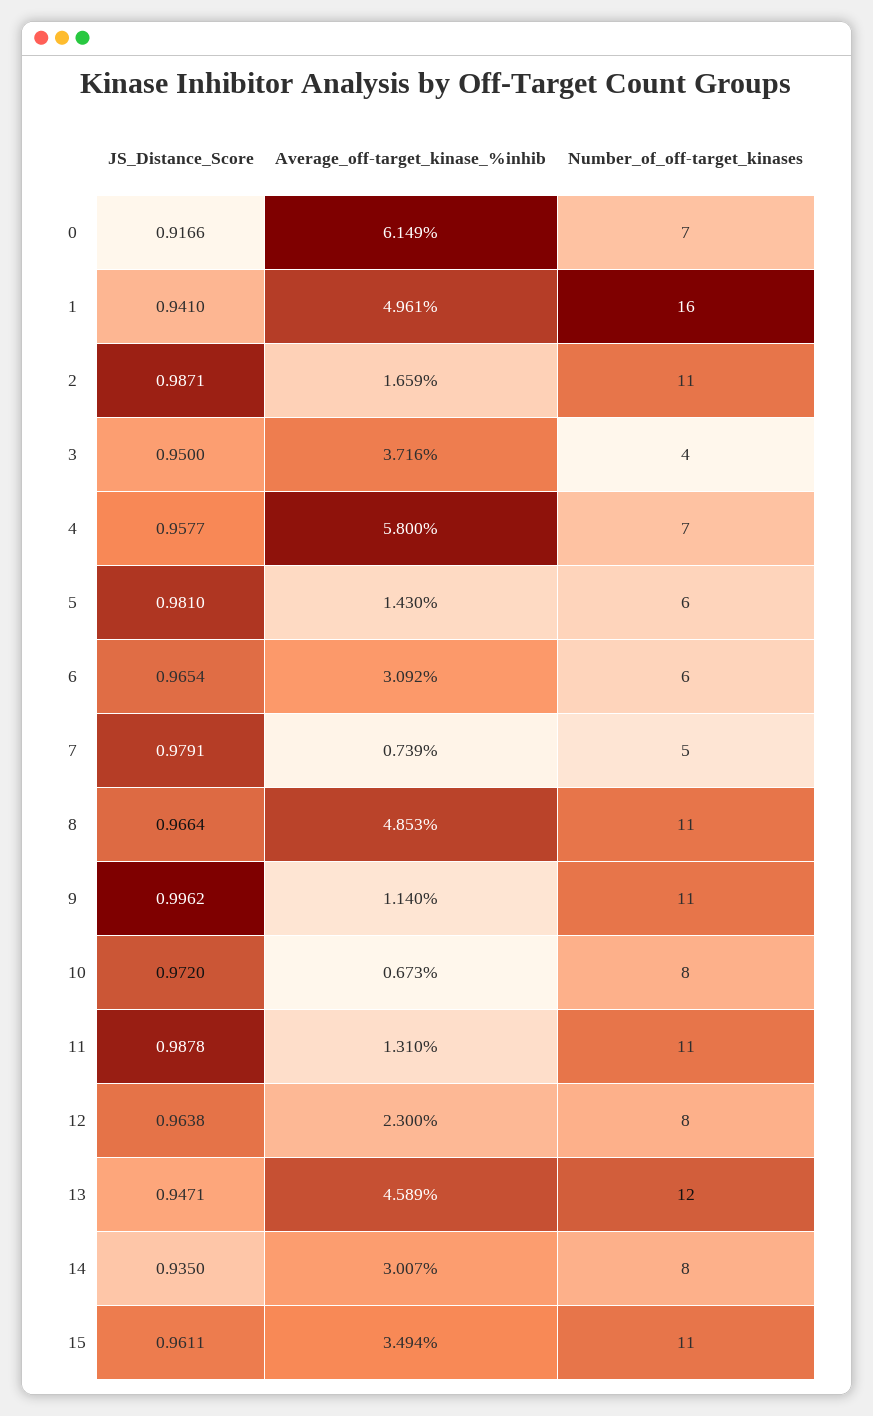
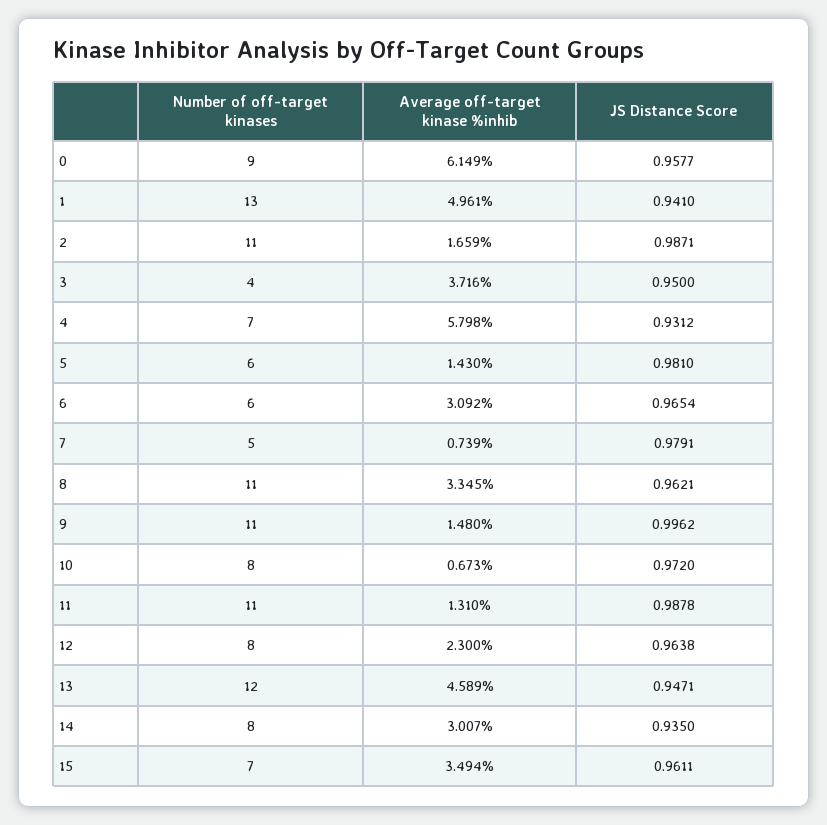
  {
    "JS_Distance_Score": {
-     "0": 0.9166,
+     "0": 0.9577,
      "1": 0.941,
      "2": 0.9871,
      "3": 0.95,
-     "4": 0.9577,
+     "4": 0.9312,
      "5": 0.981,
      "6": 0.9654,
      "7": 0.9791,
-     "8": 0.9664,
+     "8": 0.9621,
      "9": 0.9962,
      "10": 0.972,
      "11": 0.9878,
      "12": 0.9638,
      "13": 0.9471,
      "14": 0.935,
      "15": 0.9611
    },
    "Average_off-target_kinase_%inhib": {
      "0": 6.149,
      "1": 4.961,
      "2": 1.659,
      "3": 3.716,
-     "4": 5.8,
+     "4": 5.798,
      "5": 1.43,
      "6": 3.092,
      "7": 0.739,
-     "8": 4.853,
+     "8": 3.345,
-     "9": 1.14,
+     "9": 1.48,
      "10": 0.673,
      "11": 1.31,
      "12": 2.3,
      "13": 4.589,
      "14": 3.007,
      "15": 3.494
    },
    "Number_of_off-target_kinases": {
-     "0": 7,
+     "0": 9,
-     "1": 16,
+     "1": 13,
      "2": 11,
      "3": 4,
      "4": 7,
      "5": 6,
      "6": 6,
      "7": 5,
      "8": 11,
      "9": 11,
      "10": 8,
      "11": 11,
      "12": 8,
      "13": 12,
      "14": 8,
-     "15": 11
+     "15": 7
    }
  }

